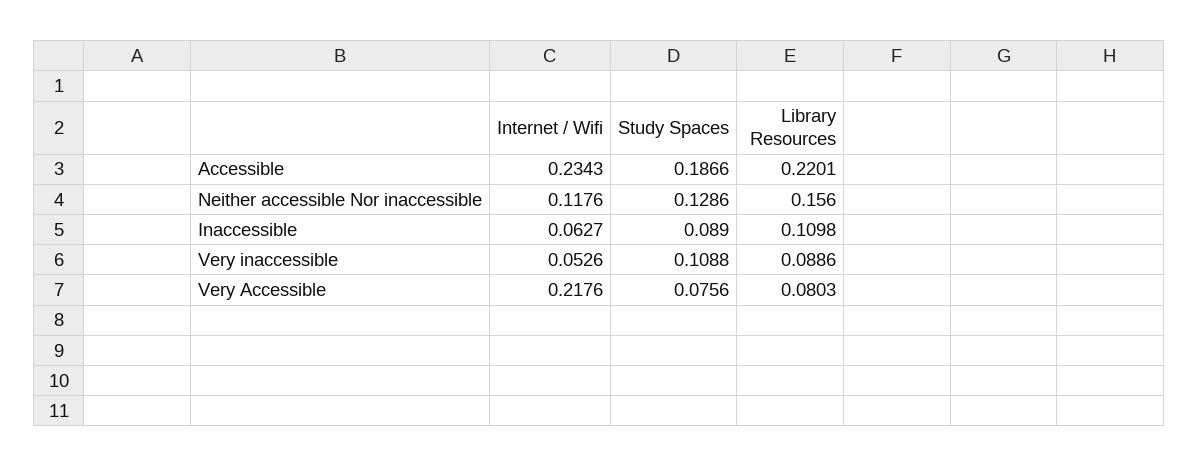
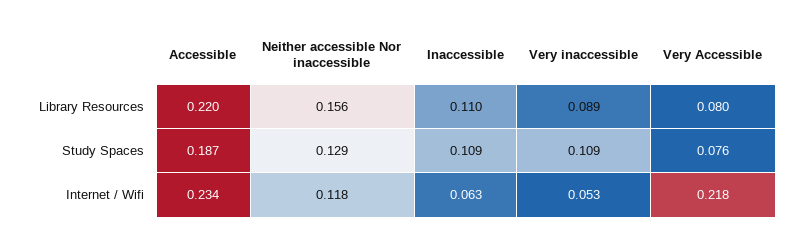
  {
    "Internet / Wifi": {
      "Accessible": 0.2343,
      "Neither accessible Nor inaccessible": 0.1176,
      "Inaccessible": 0.0627,
      "Very inaccessible": 0.0526,
      "Very Accessible": 0.2176
    },
    "Study Spaces": {
      "Accessible": 0.1866,
      "Neither accessible Nor inaccessible": 0.1286,
-     "Inaccessible": 0.089,
+     "Inaccessible": 0.109,
      "Very inaccessible": 0.1088,
      "Very Accessible": 0.0756
    },
    "Library Resources": {
      "Accessible": 0.2201,
      "Neither accessible Nor inaccessible": 0.156,
      "Inaccessible": 0.1098,
      "Very inaccessible": 0.0886,
      "Very Accessible": 0.0803
    }
  }

